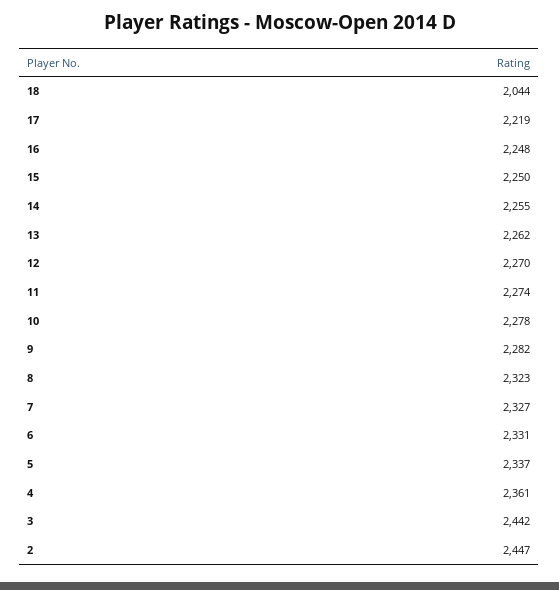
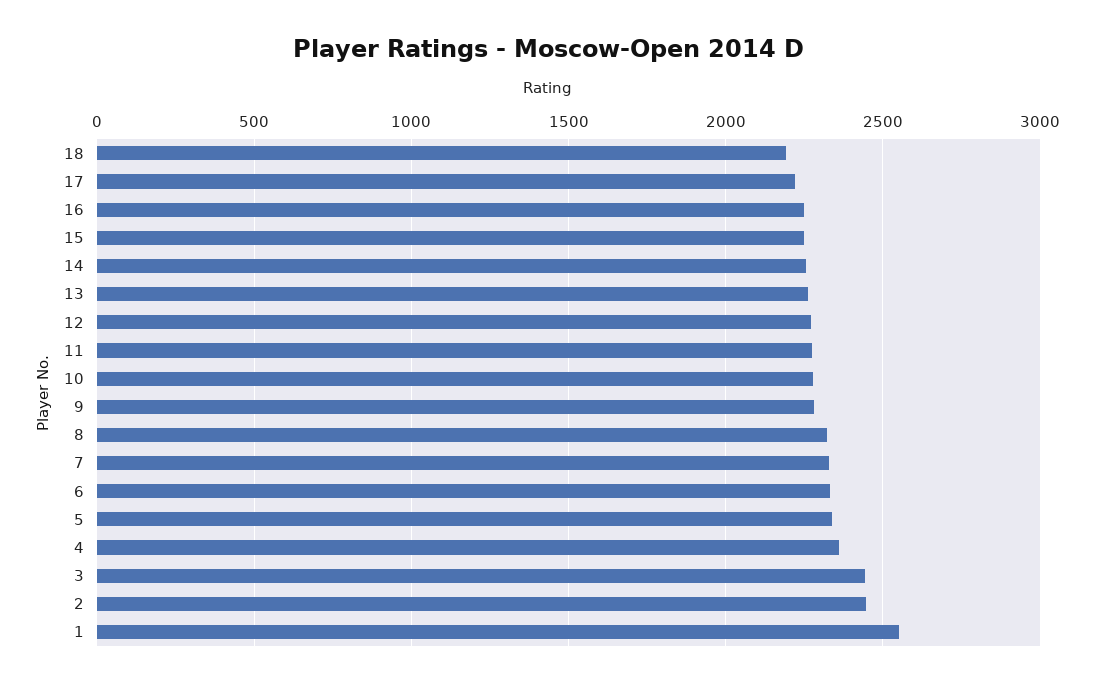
  {
-   "18": 2044,
+   "18": 2200,
    "17": 2219,
    "16": 2248,
    "15": 2250,
    "14": 2255,
    "13": 2262,
    "12": 2270,
    "11": 2274,
    "10": 2278,
    "9": 2282,
    "8": 2323,
    "7": 2327,
    "6": 2331,
    "5": 2337,
    "4": 2361,
    "3": 2442,
-   "2": 2447
+   "2": 2447,
+   "1": 2550
  }

